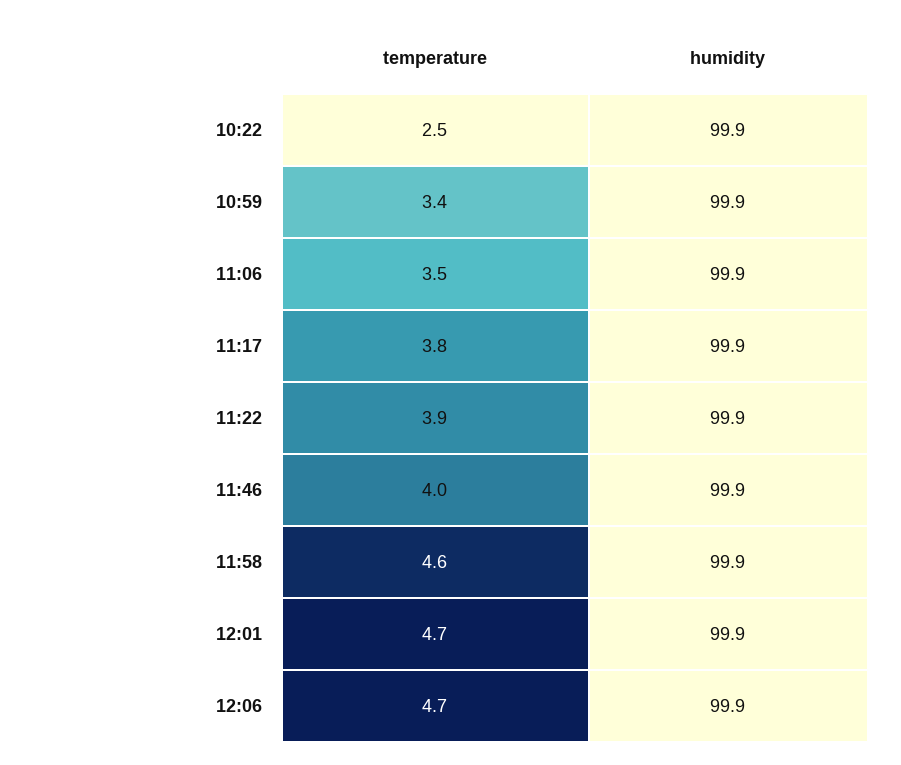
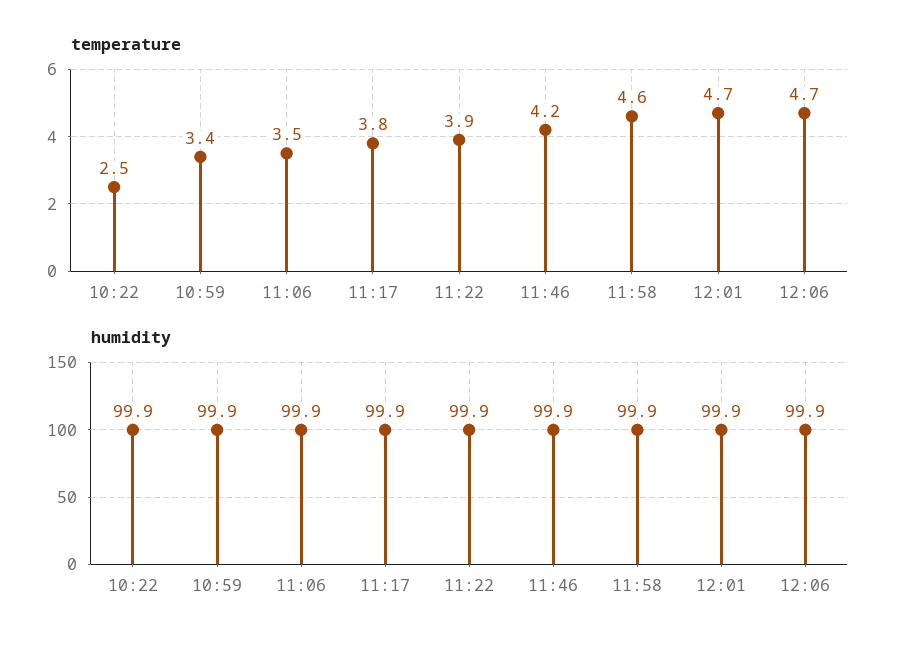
  {
    "temperature": {
      "10:22": 2.5,
      "10:59": 3.4,
      "11:06": 3.5,
      "11:17": 3.8,
      "11:22": 3.9,
-     "11:46": 4,
+     "11:46": 4.2,
      "11:58": 4.6,
      "12:01": 4.7,
      "12:06": 4.7
    },
    "humidity": {
      "10:22": 99.9,
      "10:59": 99.9,
      "11:06": 99.9,
      "11:17": 99.9,
      "11:22": 99.9,
      "11:46": 99.9,
      "11:58": 99.9,
      "12:01": 99.9,
      "12:06": 99.9
    }
  }

